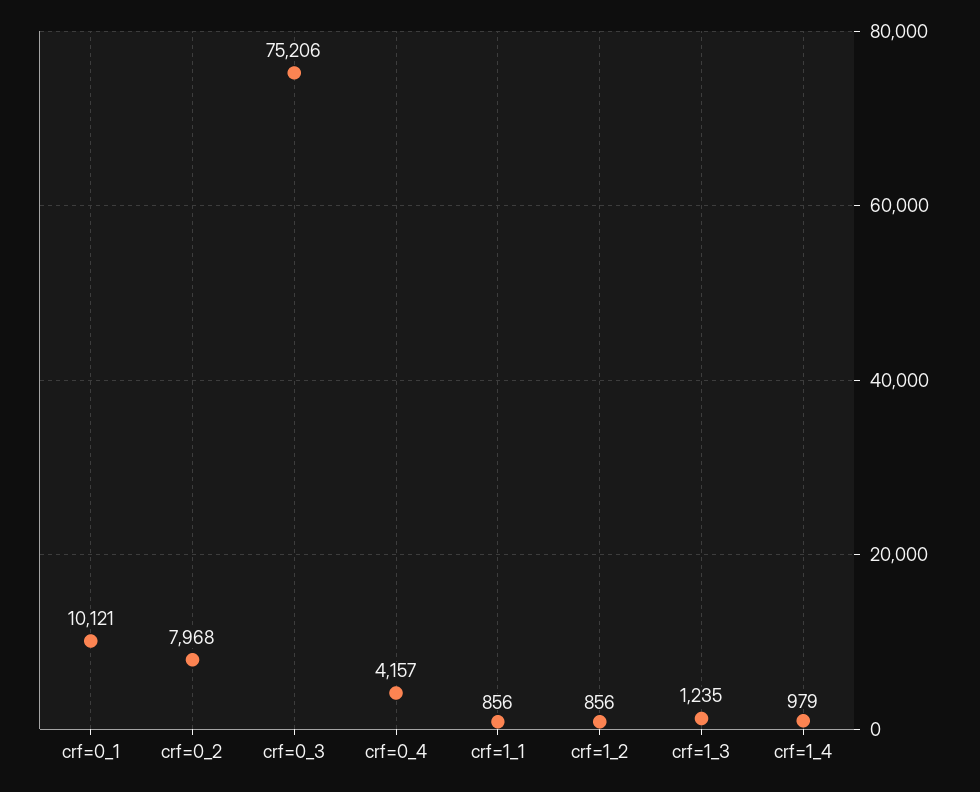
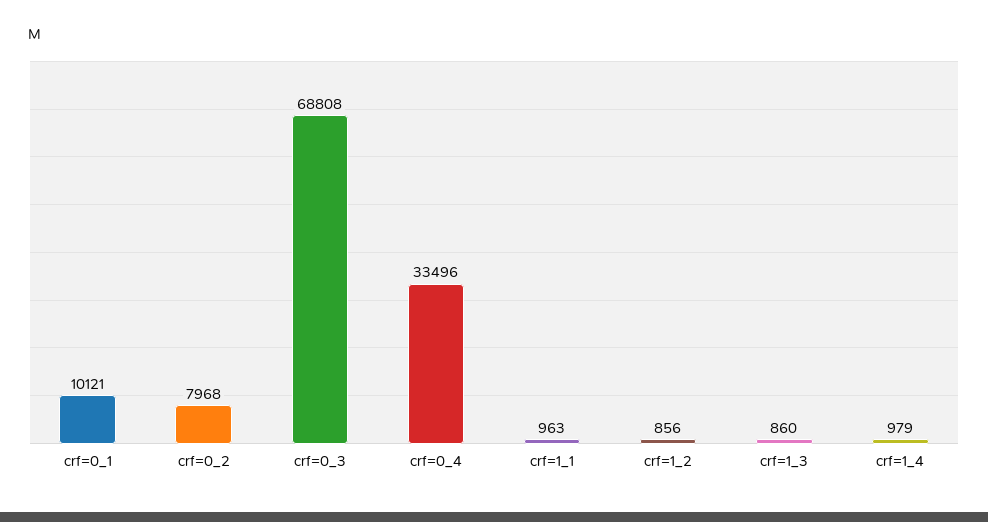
  {
    "crf=0_1": 10121,
    "crf=0_2": 7968,
-   "crf=0_3": 75206,
+   "crf=0_3": 68808,
-   "crf=0_4": 4157,
+   "crf=0_4": 33496,
-   "crf=1_1": 856,
+   "crf=1_1": 963,
    "crf=1_2": 856,
-   "crf=1_3": 1235,
+   "crf=1_3": 860,
    "crf=1_4": 979
  }

